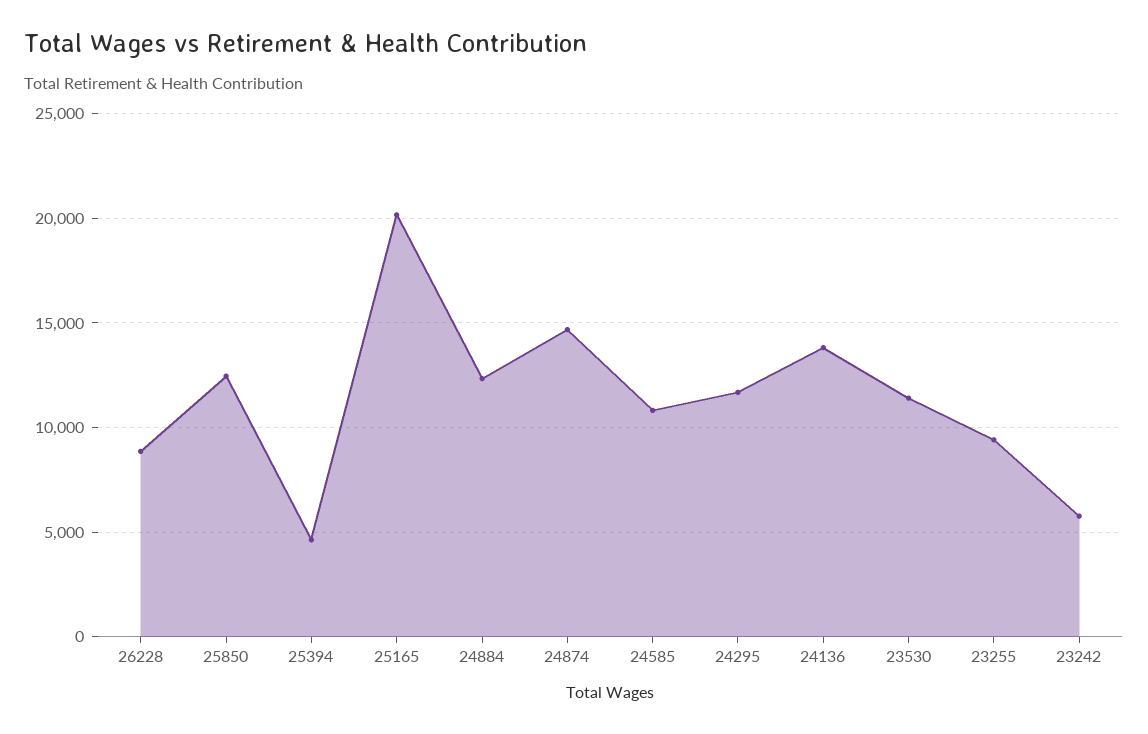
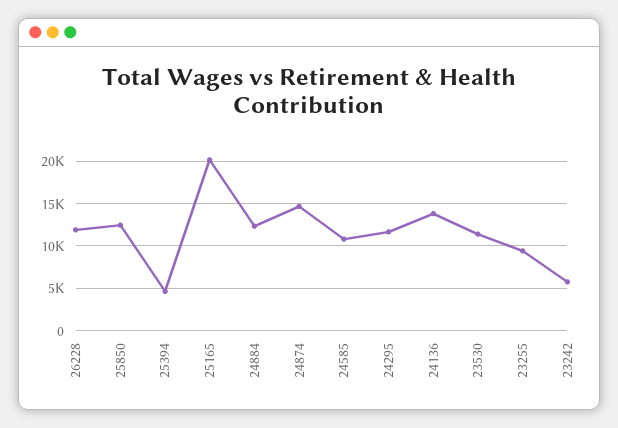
  {
-   "26228": 9000,
+   "26228": 12000,
    "25850": 12500,
    "25394": 4500,
    "25165": 20000,
    "24884": 12500,
    "24874": 14500,
    "24585": 11000,
    "24295": 11500,
    "24136": 14000,
    "23530": 11500,
    "23255": 9500,
    "23242": 6000
  }

